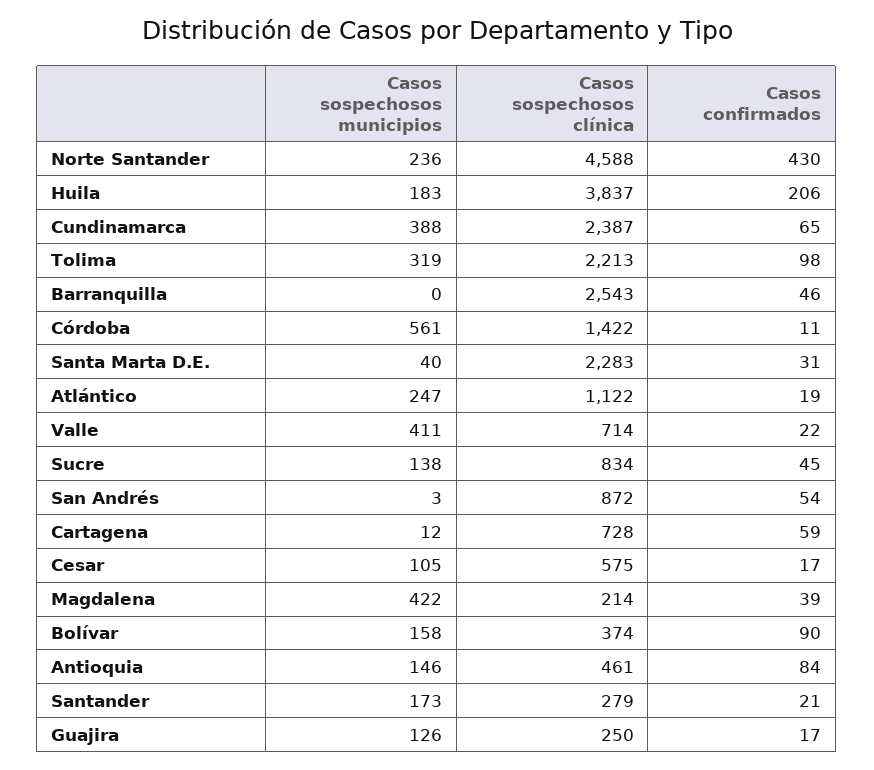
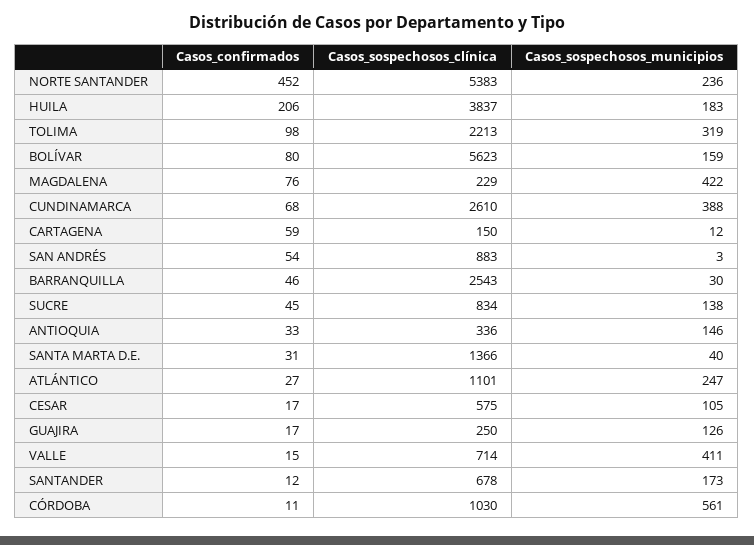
  {
    "Casos sospechosos municipios": {
      "Norte Santander": 236,
      "Huila": 183,
      "Cundinamarca": 388,
      "Tolima": 319,
-     "Barranquilla": 0,
+     "Barranquilla": 30,
      "Córdoba": 561,
      "Santa Marta D.E.": 40,
      "Atlántico": 247,
      "Valle": 411,
      "Sucre": 138,
      "San Andrés": 3,
      "Cartagena": 12,
      "Cesar": 105,
      "Magdalena": 422,
-     "Bolívar": 158,
+     "Bolívar": 159,
      "Antioquia": 146,
      "Santander": 173,
      "Guajira": 126
    },
    "Casos sospechosos clínica": {
-     "Norte Santander": 4588,
+     "Norte Santander": 5383,
      "Huila": 3837,
-     "Cundinamarca": 2387,
+     "Cundinamarca": 2610,
      "Tolima": 2213,
      "Barranquilla": 2543,
-     "Córdoba": 1422,
+     "Córdoba": 1030,
-     "Santa Marta D.E.": 2283,
+     "Santa Marta D.E.": 1366,
-     "Atlántico": 1122,
+     "Atlántico": 1101,
      "Valle": 714,
      "Sucre": 834,
-     "San Andrés": 872,
+     "San Andrés": 883,
-     "Cartagena": 728,
+     "Cartagena": 150,
      "Cesar": 575,
-     "Magdalena": 214,
+     "Magdalena": 229,
-     "Bolívar": 374,
+     "Bolívar": 5623,
-     "Antioquia": 461,
+     "Antioquia": 336,
-     "Santander": 279,
+     "Santander": 678,
      "Guajira": 250
    },
    "Casos confirmados": {
-     "Norte Santander": 430,
+     "Norte Santander": 452,
      "Huila": 206,
-     "Cundinamarca": 65,
+     "Cundinamarca": 68,
      "Tolima": 98,
      "Barranquilla": 46,
      "Córdoba": 11,
      "Santa Marta D.E.": 31,
-     "Atlántico": 19,
+     "Atlántico": 27,
-     "Valle": 22,
+     "Valle": 15,
      "Sucre": 45,
      "San Andrés": 54,
      "Cartagena": 59,
      "Cesar": 17,
-     "Magdalena": 39,
+     "Magdalena": 76,
-     "Bolívar": 90,
+     "Bolívar": 80,
-     "Antioquia": 84,
+     "Antioquia": 33,
-     "Santander": 21,
+     "Santander": 12,
      "Guajira": 17
    }
  }

